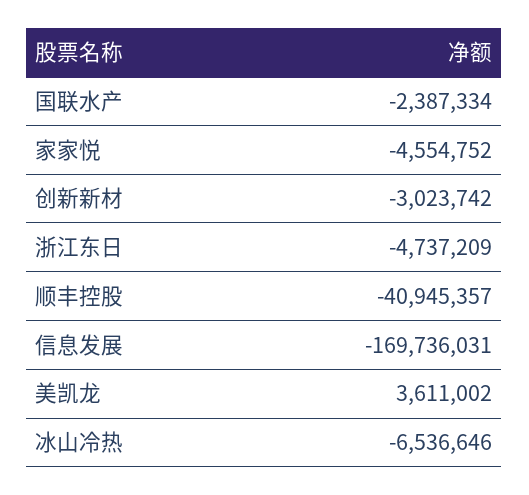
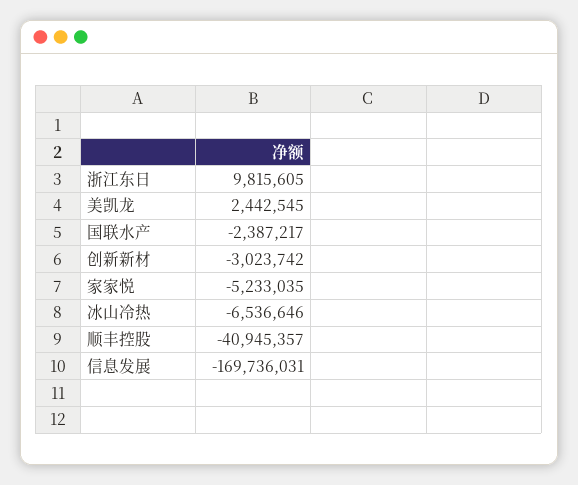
  {
-   "国联水产": -2387334,
+   "国联水产": -2387217,
-   "家家悦": -4554752,
+   "家家悦": -5233035,
    "创新新材": -3023742,
-   "浙江东日": -4737209,
+   "浙江东日": 9815605,
    "顺丰控股": -40945357,
    "信息发展": -169736031,
-   "美凯龙": 3611002,
+   "美凯龙": 2442545,
    "冰山冷热": -6536646
  }

